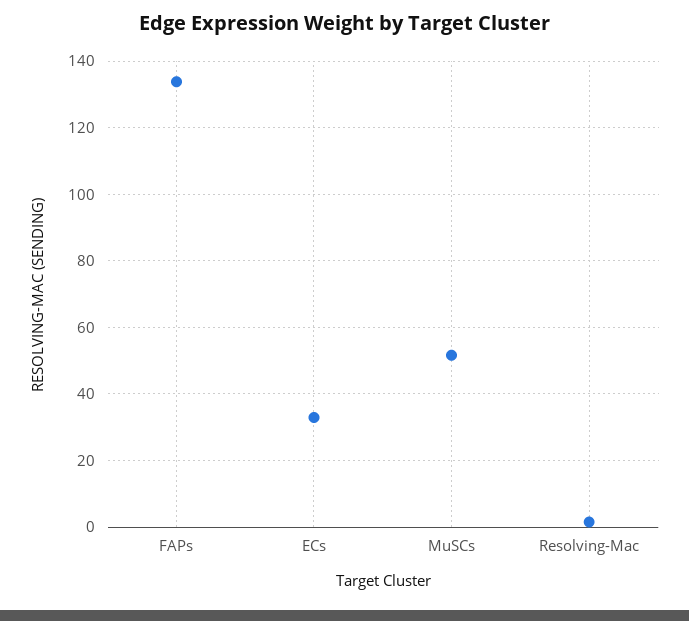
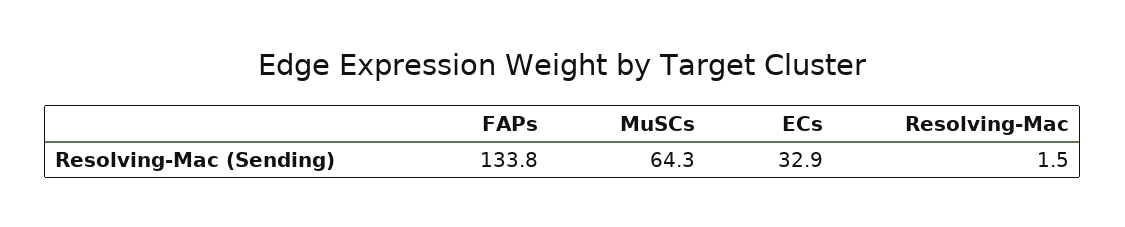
  {
    "FAPs": 133.8,
    "ECs": 32.9,
-   "MuSCs": 52,
+   "MuSCs": 64.3,
    "Resolving-Mac": 1.5
  }

